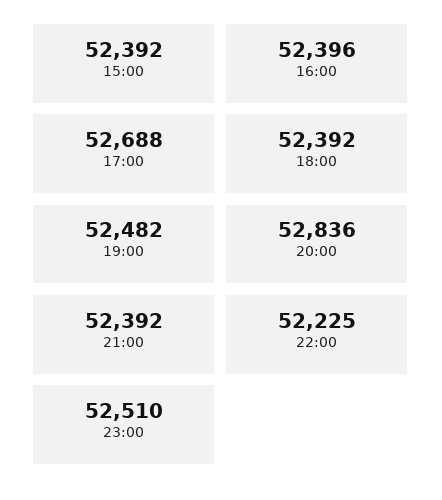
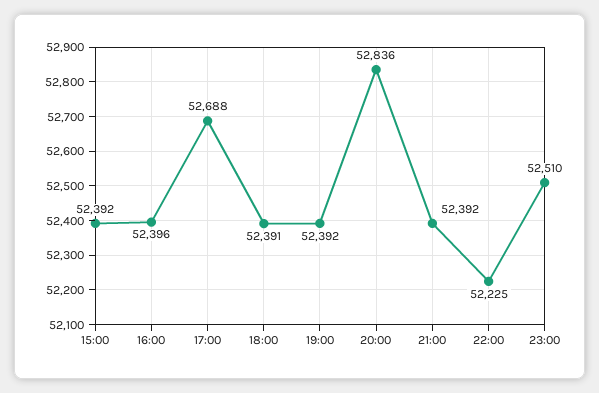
  {
    "15:00": 52392,
    "16:00": 52396,
    "17:00": 52688,
-   "18:00": 52392,
+   "18:00": 52391,
-   "19:00": 52482,
+   "19:00": 52392,
    "20:00": 52836,
    "21:00": 52392,
    "22:00": 52225,
    "23:00": 52510
  }

